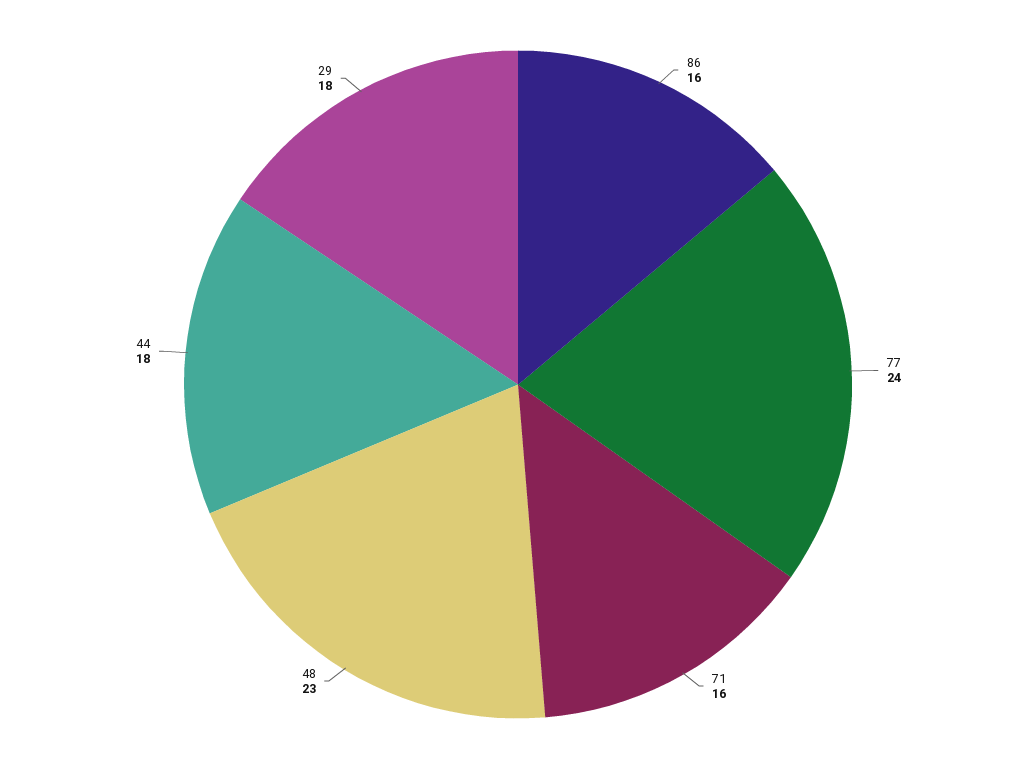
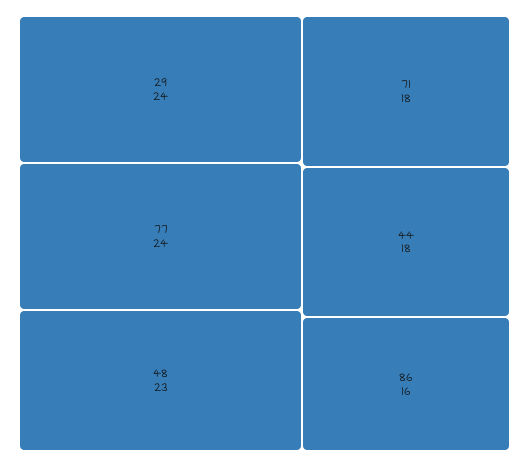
  {
    "86": 16,
    "77": 24,
-   "71": 16,
+   "71": 18,
    "48": 23,
    "44": 18,
-   "29": 18
+   "29": 24
  }

